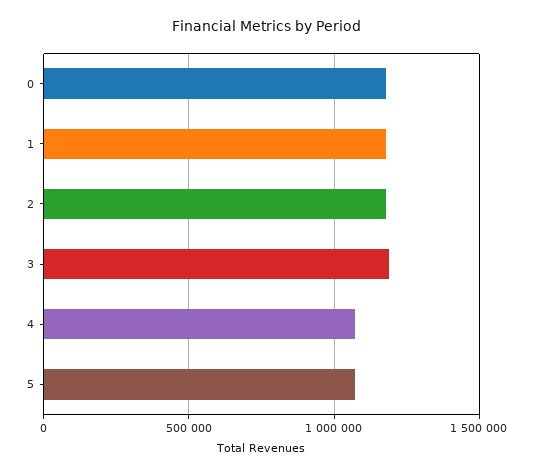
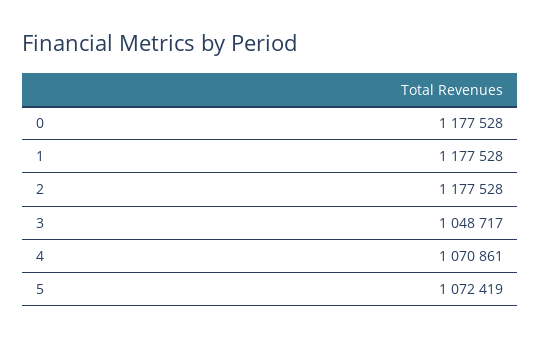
  {
    "0": 1177528,
    "1": 1177528,
    "2": 1177528,
-   "3": 1200000,
+   "3": 1048717,
    "4": 1070861,
    "5": 1072419
  }

